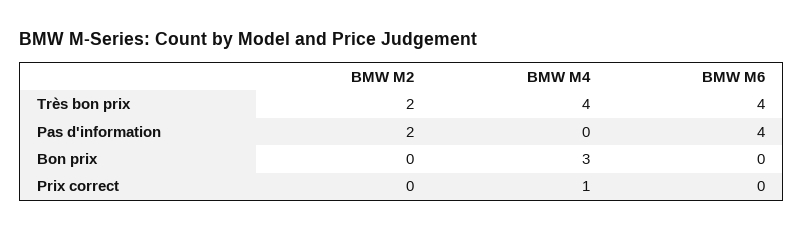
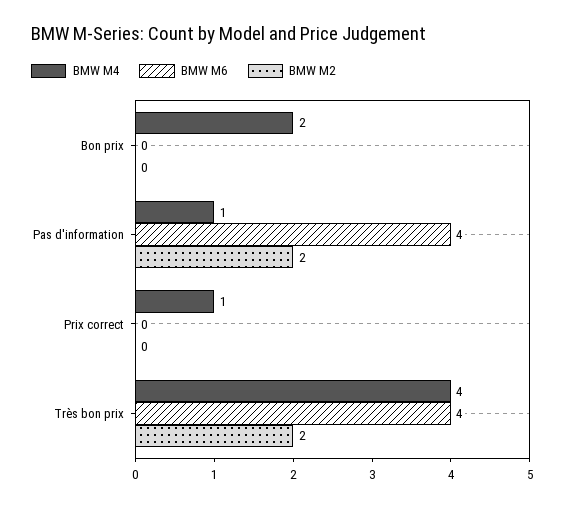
  {
    "BMW M2": {
      "Très bon prix": 2,
      "Pas d'information": 2,
      "Bon prix": 0,
      "Prix correct": 0
    },
    "BMW M4": {
      "Très bon prix": 4,
-     "Pas d'information": 0,
+     "Pas d'information": 1,
-     "Bon prix": 3,
+     "Bon prix": 2,
      "Prix correct": 1
    },
    "BMW M6": {
      "Très bon prix": 4,
      "Pas d'information": 4,
      "Bon prix": 0,
      "Prix correct": 0
    }
  }

